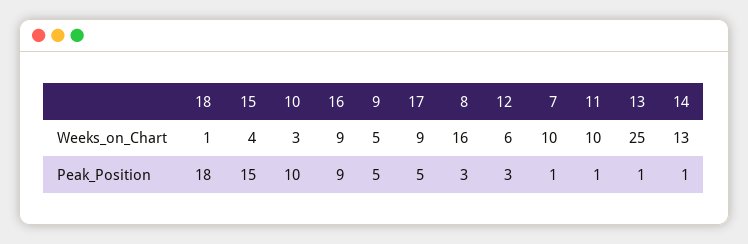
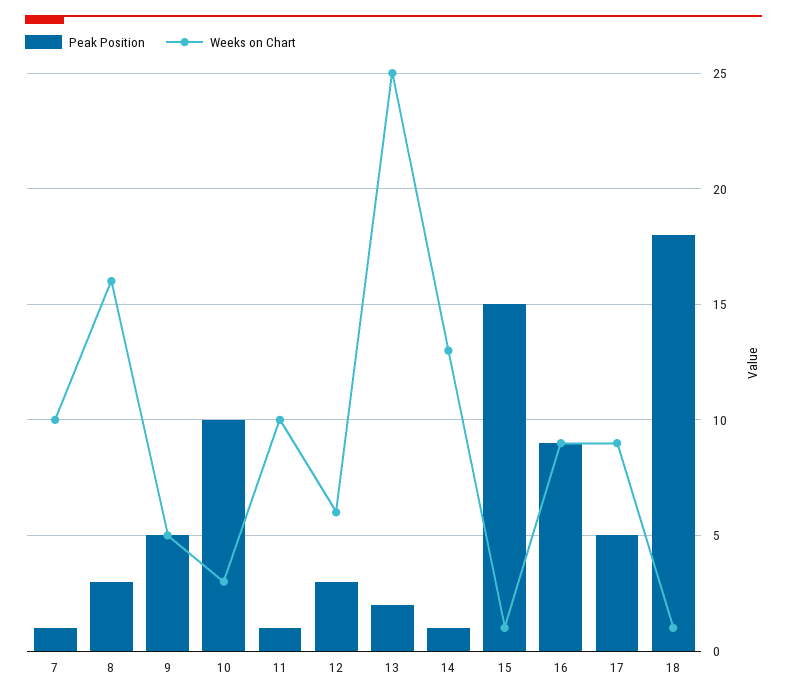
  {
    "Weeks_on_Chart": {
      "18": 1,
-     "15": 4,
+     "15": 1,
      "10": 3,
      "16": 9,
      "9": 5,
      "17": 9,
      "8": 16,
      "12": 6,
      "7": 10,
      "11": 10,
      "13": 25,
      "14": 13
    },
    "Peak_Position": {
      "18": 18,
      "15": 15,
      "10": 10,
      "16": 9,
      "9": 5,
      "17": 5,
      "8": 3,
      "12": 3,
      "7": 1,
      "11": 1,
-     "13": 1,
+     "13": 2,
      "14": 1
    }
  }

